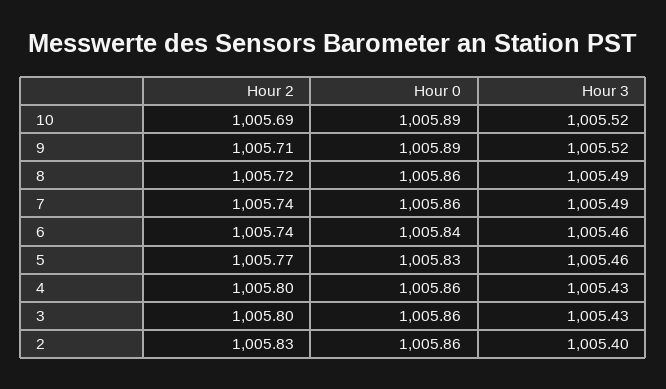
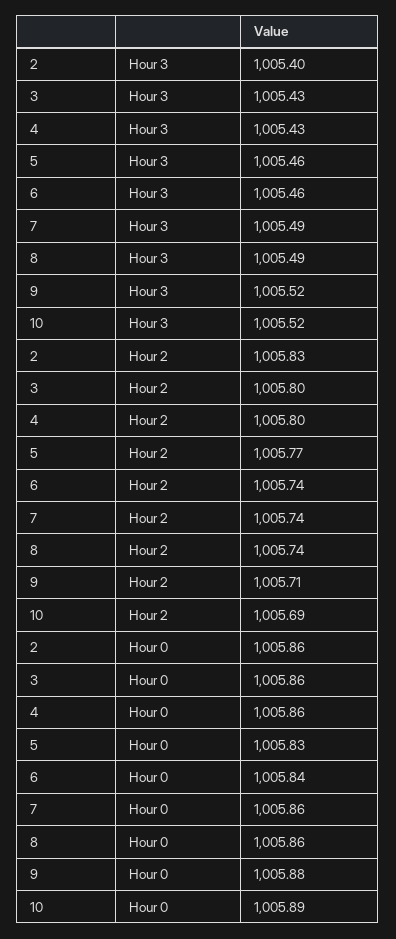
  {
    "Hour 2": {
      "10": 1005.69,
      "9": 1005.71,
-     "8": 1005.72,
+     "8": 1005.74,
      "7": 1005.74,
      "6": 1005.74,
      "5": 1005.77,
      "4": 1005.8,
      "3": 1005.8,
      "2": 1005.83
    },
    "Hour 0": {
      "10": 1005.89,
-     "9": 1005.89,
+     "9": 1005.88,
      "8": 1005.86,
      "7": 1005.86,
      "6": 1005.84,
      "5": 1005.83,
      "4": 1005.86,
      "3": 1005.86,
      "2": 1005.86
    },
    "Hour 3": {
      "10": 1005.52,
      "9": 1005.52,
      "8": 1005.49,
      "7": 1005.49,
      "6": 1005.46,
      "5": 1005.46,
      "4": 1005.43,
      "3": 1005.43,
      "2": 1005.4
    }
  }

